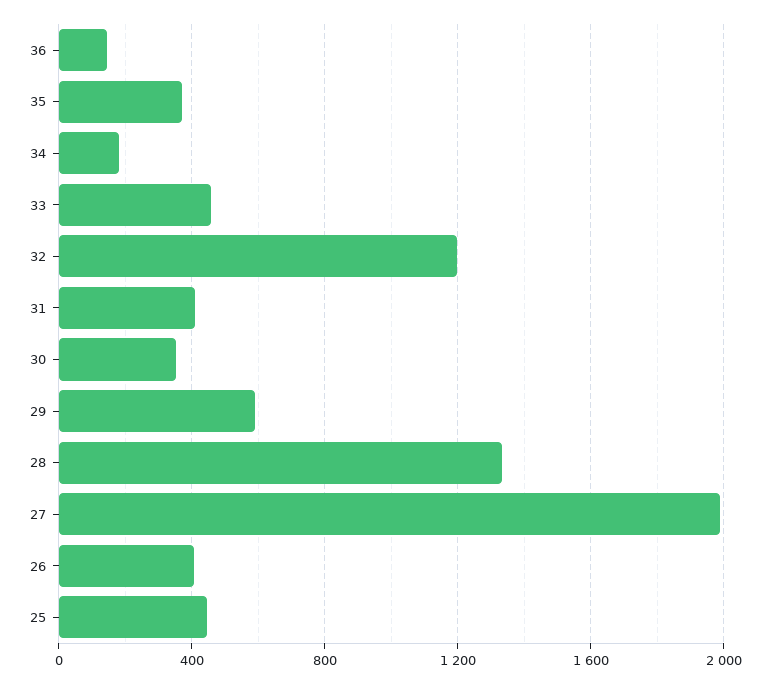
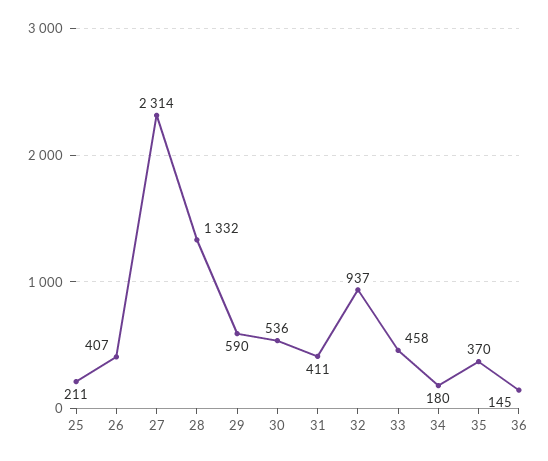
  {
    "36": 145,
    "35": 370,
    "34": 180,
    "33": 458,
-   "32": 1200,
+   "32": 937,
    "31": 411,
-   "30": 350,
+   "30": 536,
    "29": 590,
    "28": 1332,
-   "27": 2000,
+   "27": 2314,
    "26": 407,
-   "25": 450
+   "25": 211
  }

